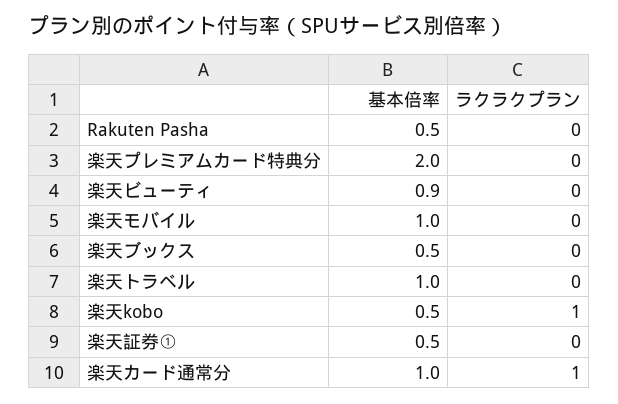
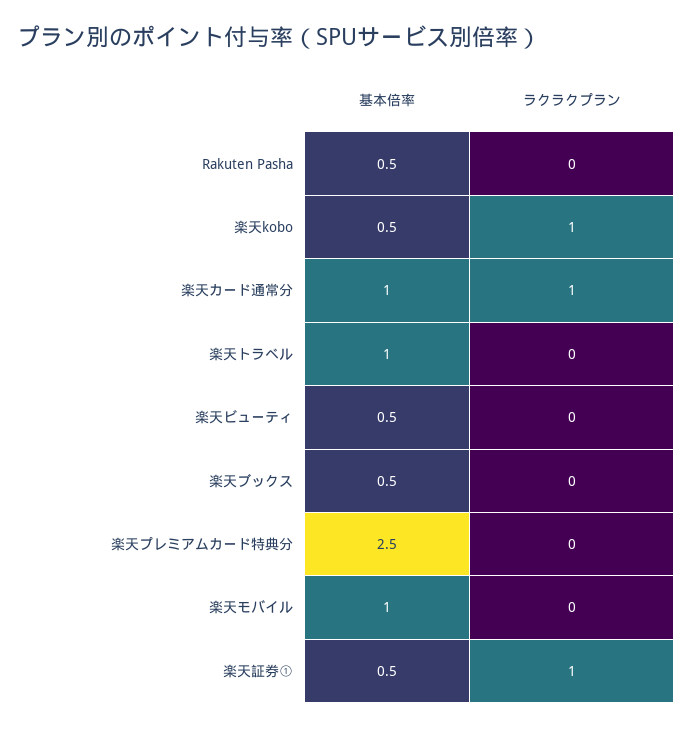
  {
    "基本倍率": {
      "Rakuten Pasha": 0.5,
-     "楽天プレミアムカード特典分": 2,
+     "楽天プレミアムカード特典分": 2.5,
-     "楽天ビューティ": 0.9,
+     "楽天ビューティ": 0.5,
      "楽天モバイル": 1,
      "楽天ブックス": 0.5,
      "楽天トラベル": 1,
      "楽天kobo": 0.5,
      "楽天証券①": 0.5,
      "楽天カード通常分": 1
    },
    "ラクラクプラン": {
      "Rakuten Pasha": 0,
      "楽天プレミアムカード特典分": 0,
      "楽天ビューティ": 0,
      "楽天モバイル": 0,
      "楽天ブックス": 0,
      "楽天トラベル": 0,
      "楽天kobo": 1,
-     "楽天証券①": 0,
+     "楽天証券①": 1,
      "楽天カード通常分": 1
    }
  }

